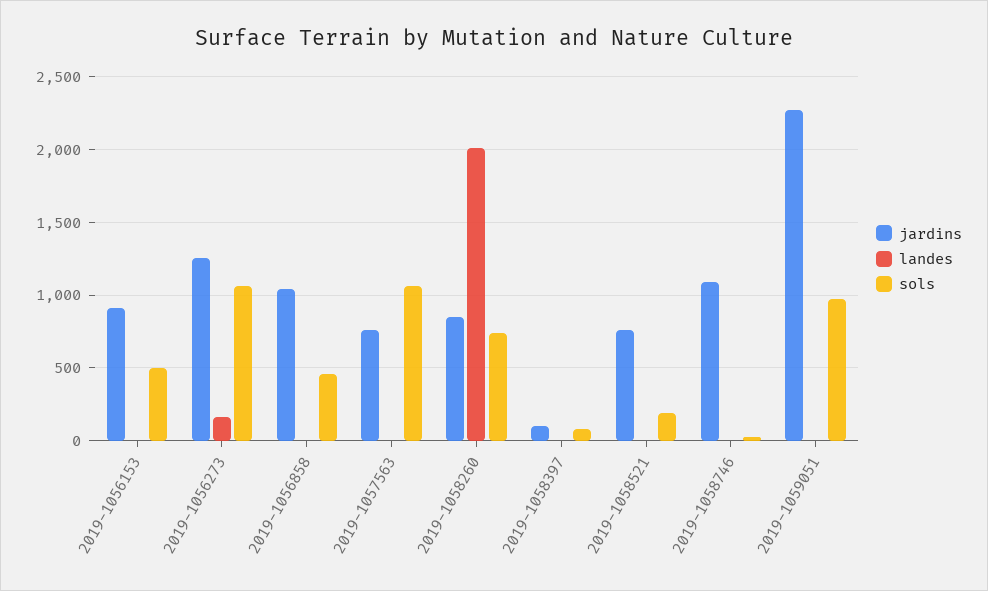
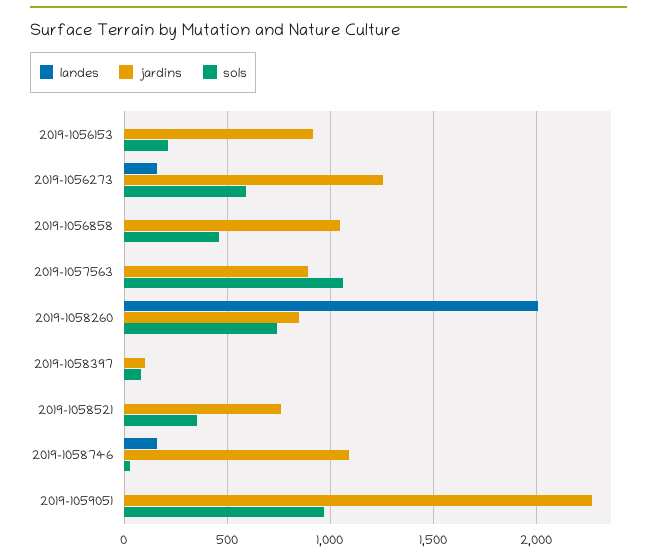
  {
    "jardins": {
      "2019-1056153": 900,
      "2019-1056273": 1250,
      "2019-1056858": 1050,
-     "2019-1057563": 750,
+     "2019-1057563": 900,
      "2019-1058260": 850,
      "2019-1058397": 100,
      "2019-1058521": 750,
      "2019-1058746": 1100,
      "2019-1059051": 2250
    },
    "landes": {
      "2019-1056153": 0,
      "2019-1056273": 150,
      "2019-1056858": 0,
      "2019-1057563": 0,
      "2019-1058260": 2000,
      "2019-1058397": 0,
      "2019-1058521": 0,
-     "2019-1058746": 0,
+     "2019-1058746": 150,
      "2019-1059051": 0
    },
    "sols": {
-     "2019-1056153": 500,
+     "2019-1056153": 200,
-     "2019-1056273": 1050,
+     "2019-1056273": 600,
      "2019-1056858": 450,
      "2019-1057563": 1050,
      "2019-1058260": 750,
      "2019-1058397": 100,
-     "2019-1058521": 200,
+     "2019-1058521": 350,
      "2019-1058746": 50,
      "2019-1059051": 950
    }
  }

